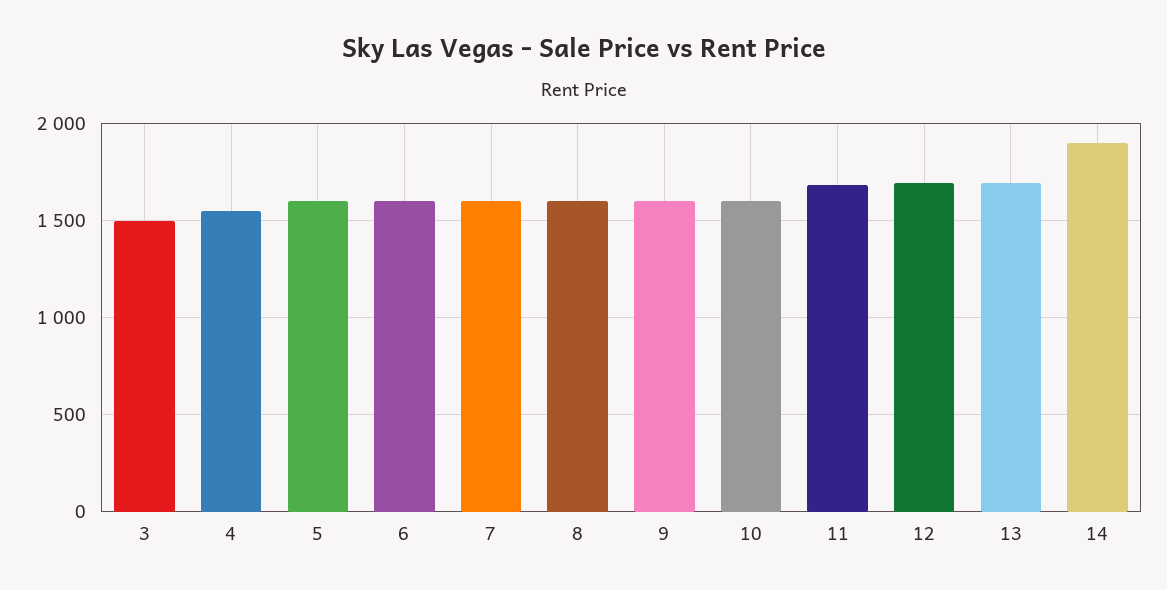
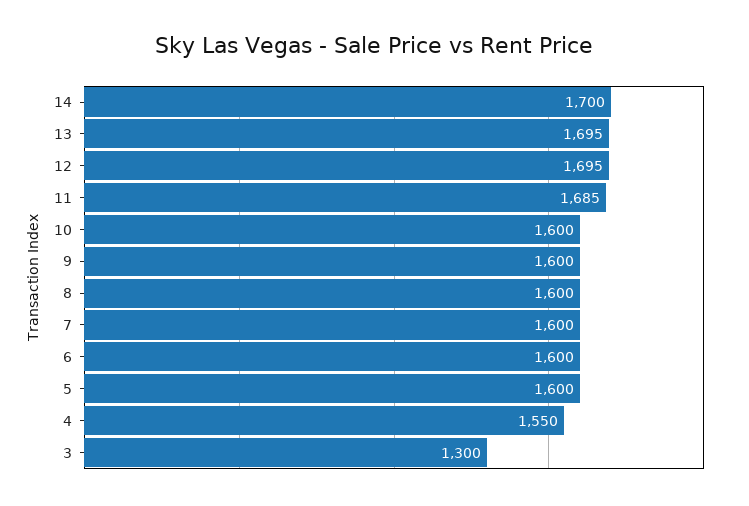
  {
-   "3": 1500,
+   "3": 1300,
    "4": 1550,
    "5": 1600,
    "6": 1600,
    "7": 1600,
    "8": 1600,
    "9": 1600,
    "10": 1600,
    "11": 1685,
    "12": 1695,
    "13": 1695,
-   "14": 1900
+   "14": 1700
  }

